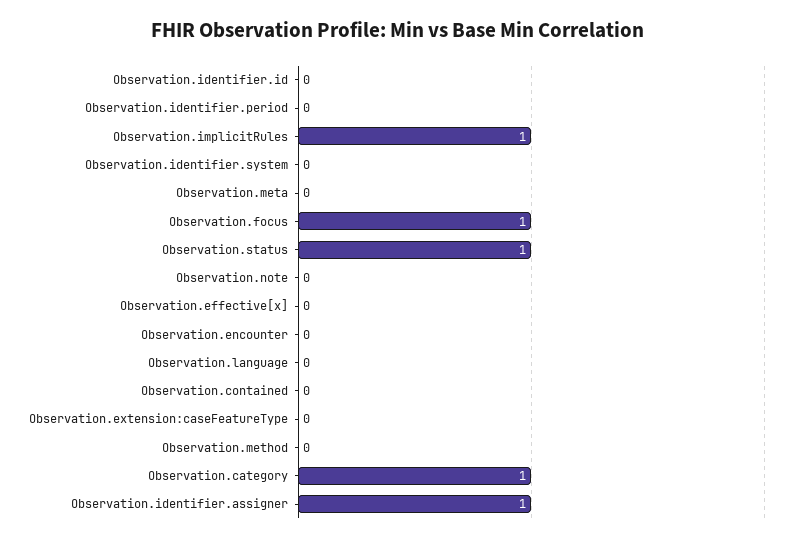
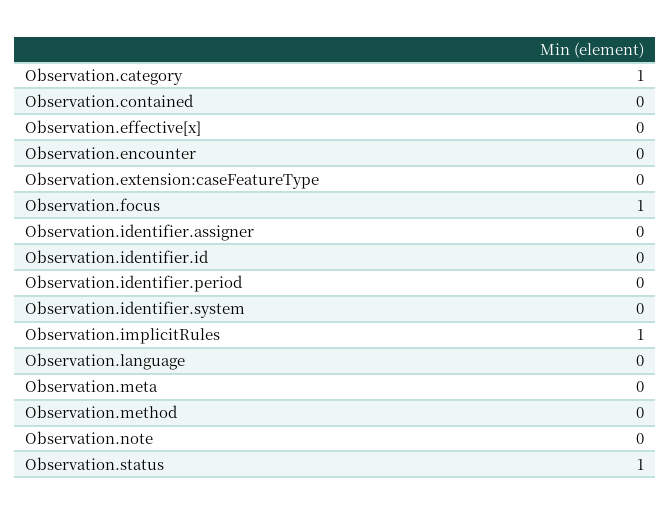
  {
    "Observation.identifier.id": 0,
    "Observation.identifier.period": 0,
    "Observation.implicitRules": 1,
    "Observation.identifier.system": 0,
    "Observation.meta": 0,
    "Observation.focus": 1,
    "Observation.status": 1,
    "Observation.note": 0,
    "Observation.effective[x]": 0,
    "Observation.encounter": 0,
    "Observation.language": 0,
    "Observation.contained": 0,
    "Observation.extension:caseFeatureType": 0,
    "Observation.method": 0,
    "Observation.category": 1,
-   "Observation.identifier.assigner": 1
+   "Observation.identifier.assigner": 0
  }

